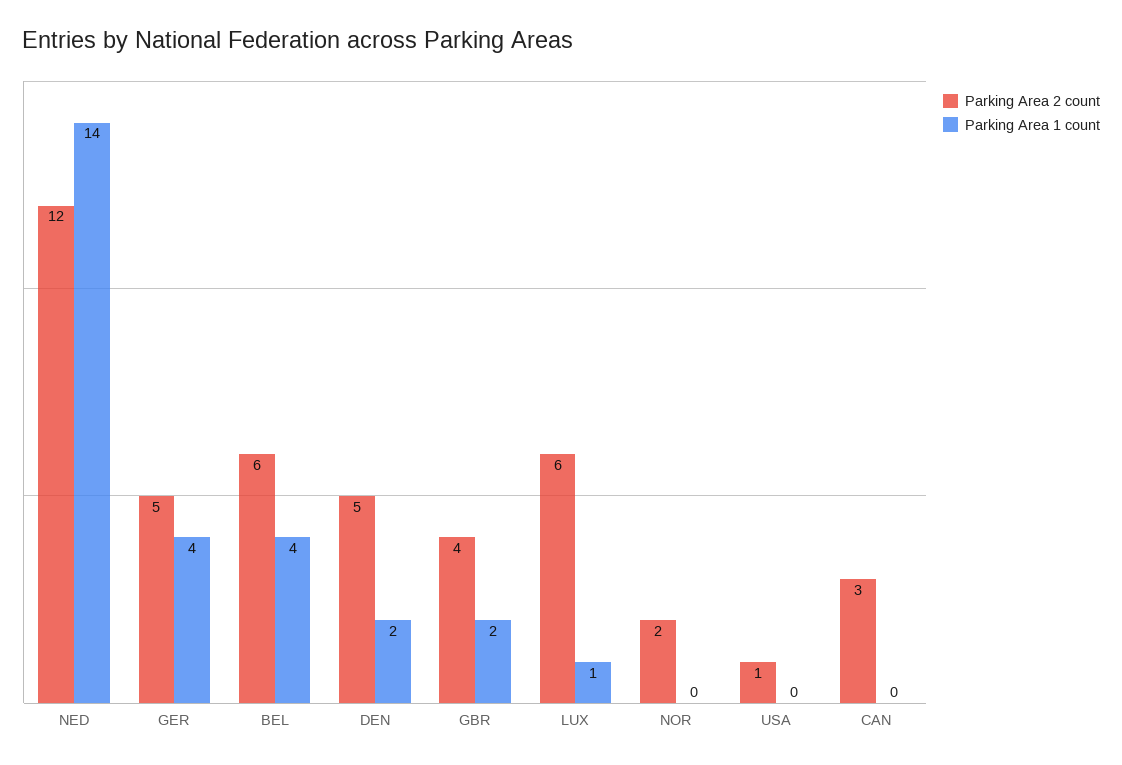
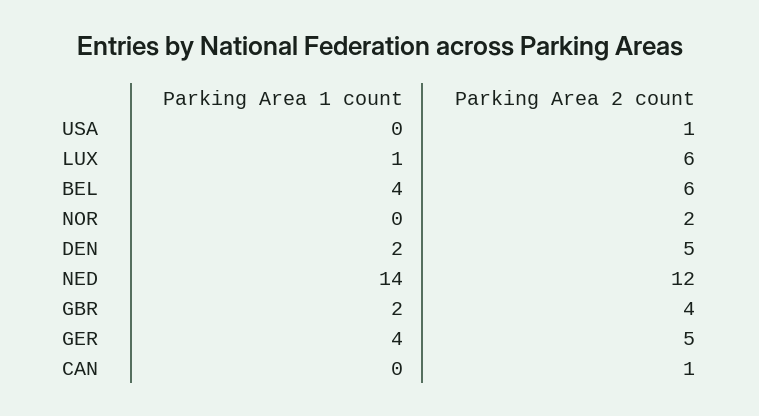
  {
    "Parking Area 2 count": {
      "NED": 12,
      "GER": 5,
      "BEL": 6,
      "DEN": 5,
      "GBR": 4,
      "LUX": 6,
      "NOR": 2,
      "USA": 1,
-     "CAN": 3
+     "CAN": 1
    },
    "Parking Area 1 count": {
      "NED": 14,
      "GER": 4,
      "BEL": 4,
      "DEN": 2,
      "GBR": 2,
      "LUX": 1,
      "NOR": 0,
      "USA": 0,
      "CAN": 0
    }
  }

